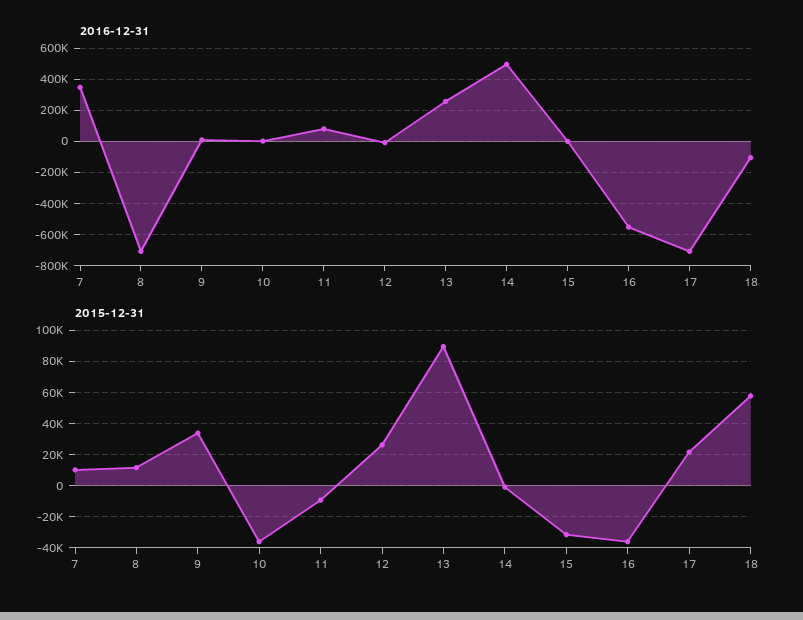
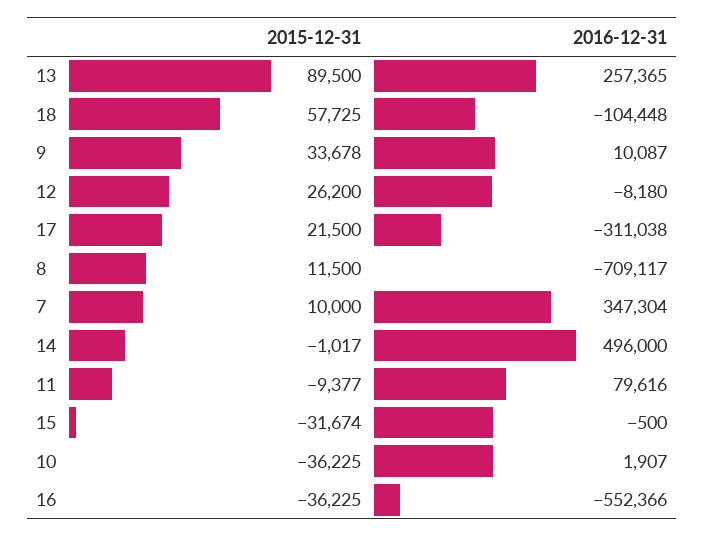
  {
    "2016-12-31": {
      "7": 347304,
      "8": -709117,
      "9": 10087,
      "10": 1907,
      "11": 79616,
      "12": -8180,
      "13": 257365,
      "14": 496000,
      "15": -500,
      "16": -552366,
-     "17": -700000,
+     "17": -311038,
      "18": -104448
    },
    "2015-12-31": {
      "7": 10000,
      "8": 11500,
      "9": 33678,
      "10": -36225,
      "11": -9377,
      "12": 26200,
      "13": 89500,
      "14": -1017,
      "15": -31674,
      "16": -36225,
      "17": 21500,
      "18": 57725
    }
  }

